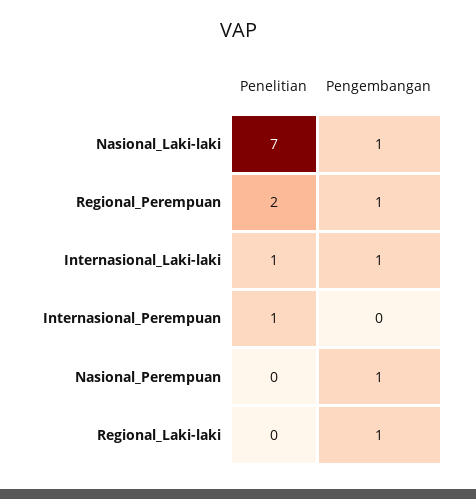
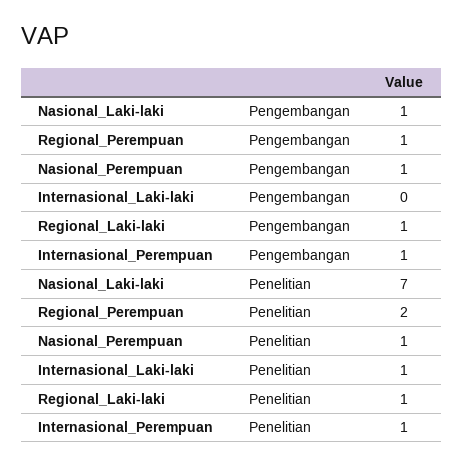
  {
    "Penelitian": {
      "Nasional_Laki-laki": 7,
      "Regional_Perempuan": 2,
      "Internasional_Laki-laki": 1,
      "Internasional_Perempuan": 1,
-     "Nasional_Perempuan": 0,
+     "Nasional_Perempuan": 1,
-     "Regional_Laki-laki": 0
+     "Regional_Laki-laki": 1
    },
    "Pengembangan": {
      "Nasional_Laki-laki": 1,
      "Regional_Perempuan": 1,
-     "Internasional_Laki-laki": 1,
+     "Internasional_Laki-laki": 0,
-     "Internasional_Perempuan": 0,
+     "Internasional_Perempuan": 1,
      "Nasional_Perempuan": 1,
      "Regional_Laki-laki": 1
    }
  }

